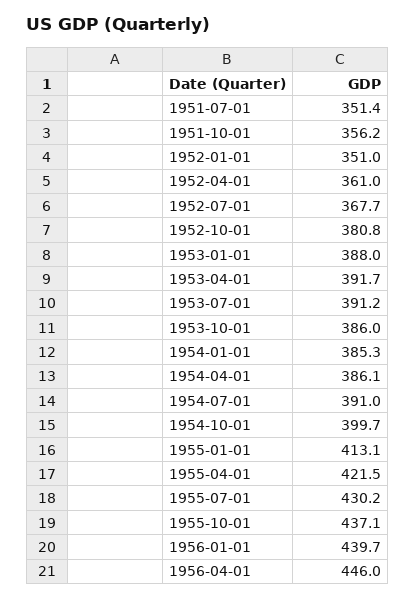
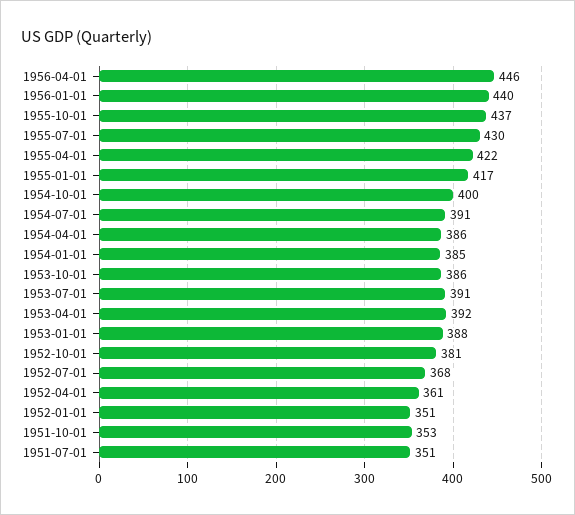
  {
    "1951-07-01": 351.4,
-   "1951-10-01": 356.2,
+   "1951-10-01": 353,
    "1952-01-01": 351,
    "1952-04-01": 361,
    "1952-07-01": 367.7,
    "1952-10-01": 380.8,
    "1953-01-01": 388,
    "1953-04-01": 391.7,
    "1953-07-01": 391.2,
    "1953-10-01": 386,
    "1954-01-01": 385.3,
    "1954-04-01": 386.1,
    "1954-07-01": 391,
    "1954-10-01": 399.7,
-   "1955-01-01": 413.1,
+   "1955-01-01": 417,
    "1955-04-01": 421.5,
    "1955-07-01": 430.2,
    "1955-10-01": 437.1,
    "1956-01-01": 439.7,
    "1956-04-01": 446
  }

